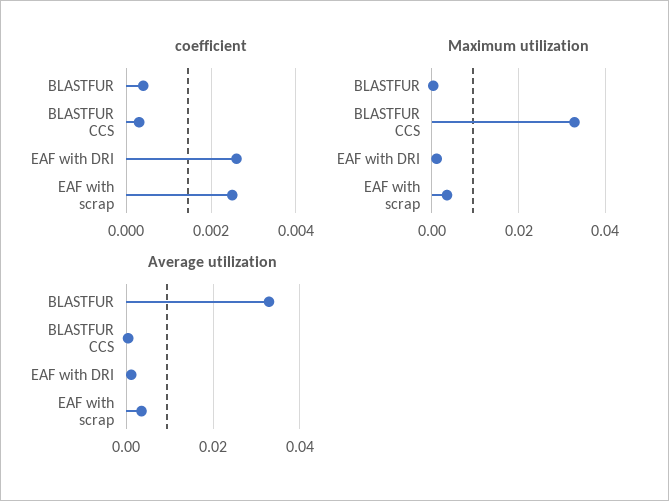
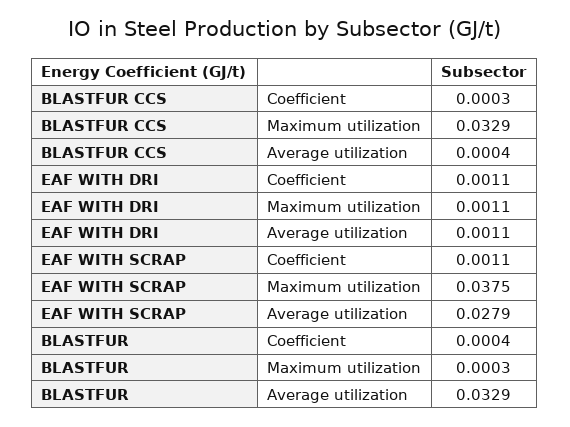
  {
    "coefficient": {
      "BLASTFUR": 0.0004,
      "BLASTFUR CCS": 0.0003,
-     "EAF with DRI": 0.0025,
+     "EAF with DRI": 0.0011,
-     "EAF with scrap": 0.0025
+     "EAF with scrap": 0.0011
    },
    "Maximum utilization": {
      "BLASTFUR": 0.0003,
      "BLASTFUR CCS": 0.0329,
      "EAF with DRI": 0.0011,
-     "EAF with scrap": 0.004
+     "EAF with scrap": 0.0375
    },
    "Average utilization": {
      "BLASTFUR": 0.0329,
      "BLASTFUR CCS": 0.0004,
      "EAF with DRI": 0.0011,
-     "EAF with scrap": 0.004
+     "EAF with scrap": 0.0279
    }
  }

